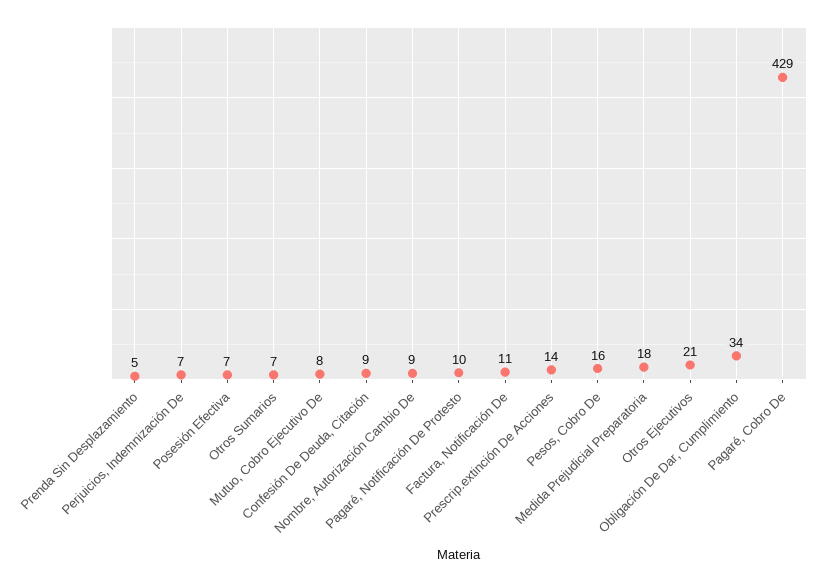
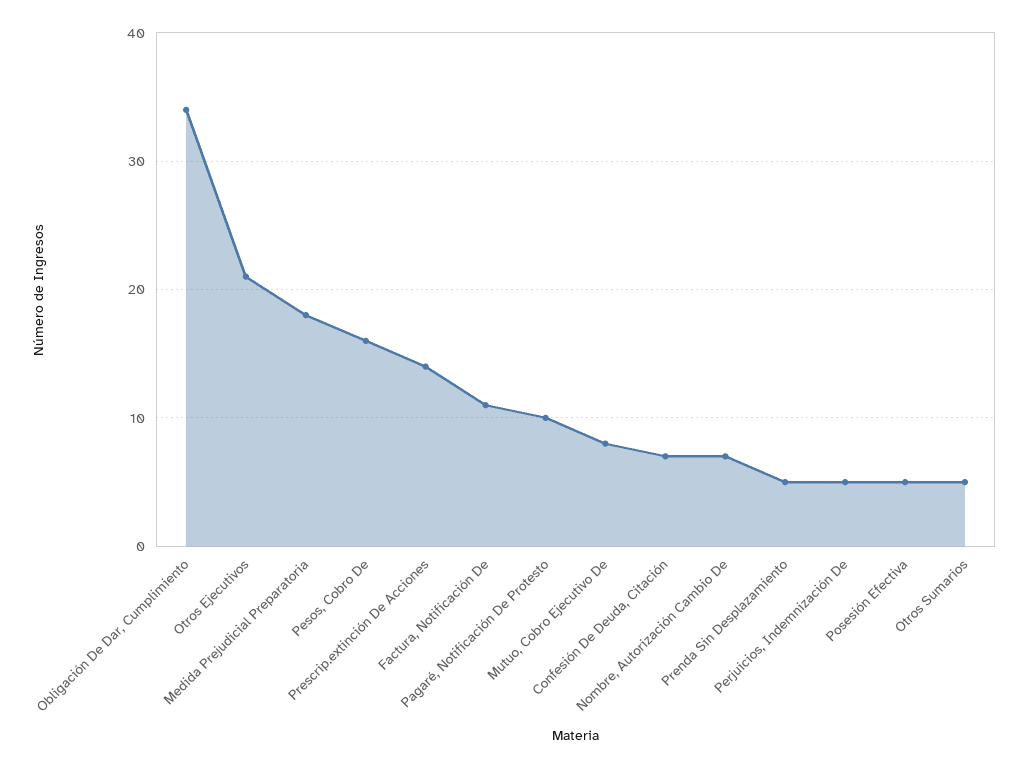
  {
    "Prenda Sin Desplazamiento": 5,
-   "Perjuicios, Indemnización De": 7,
+   "Perjuicios, Indemnización De": 5,
-   "Posesión Efectiva": 7,
+   "Posesión Efectiva": 5,
-   "Otros Sumarios": 7,
+   "Otros Sumarios": 5,
    "Mutuo, Cobro Ejecutivo De": 8,
-   "Confesión De Deuda, Citación": 9,
+   "Confesión De Deuda, Citación": 7,
-   "Nombre, Autorización Cambio De": 9,
+   "Nombre, Autorización Cambio De": 7,
    "Pagaré, Notificación De Protesto": 10,
    "Factura, Notificación De": 11,
    "Prescrip.extinción De Acciones": 14,
    "Pesos, Cobro De": 16,
    "Medida Prejudicial Preparatoria": 18,
    "Otros Ejecutivos": 21,
-   "Obligación De Dar, Cumplimiento": 34,
+   "Obligación De Dar, Cumplimiento": 34
-   "Pagaré, Cobro De": 429
  }

